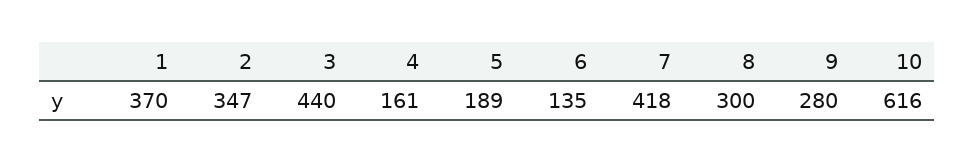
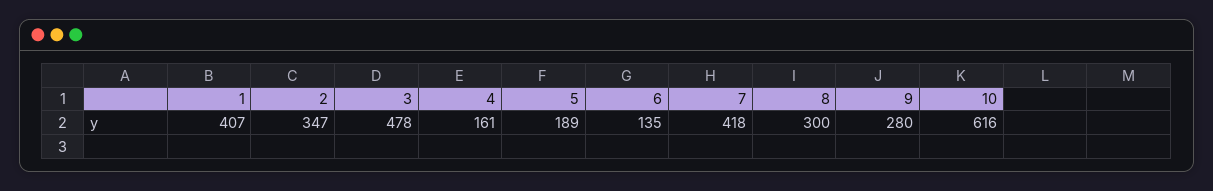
  {
-   "1": 370,
+   "1": 407,
    "2": 347,
-   "3": 440,
+   "3": 478,
    "4": 161,
    "5": 189,
    "6": 135,
    "7": 418,
    "8": 300,
    "9": 280,
    "10": 616
  }

